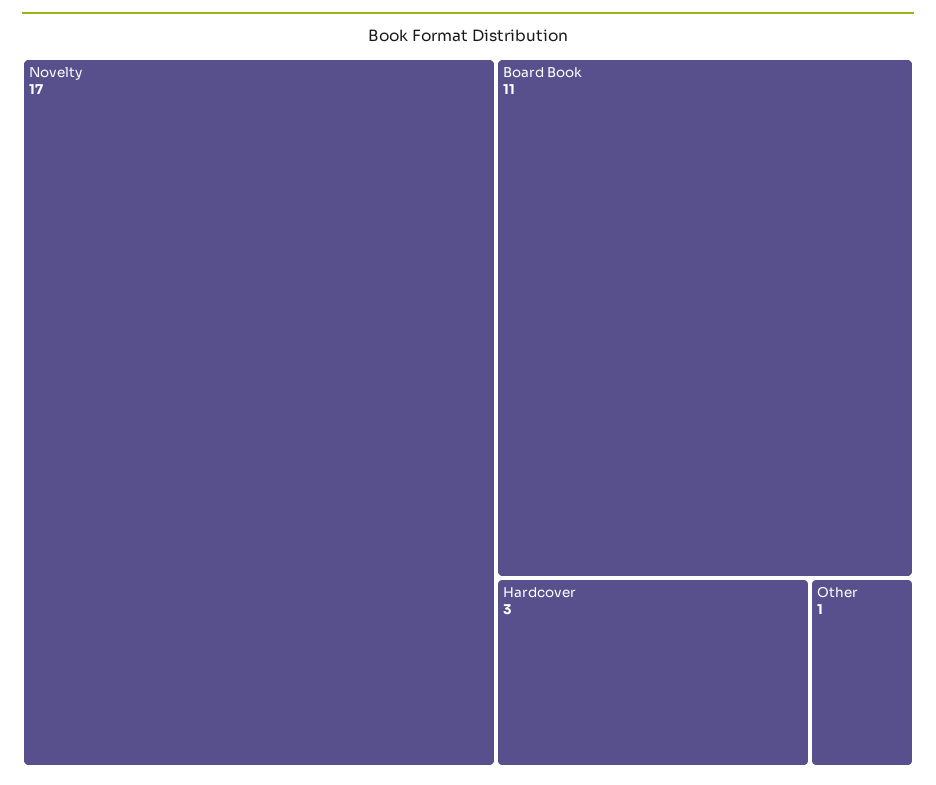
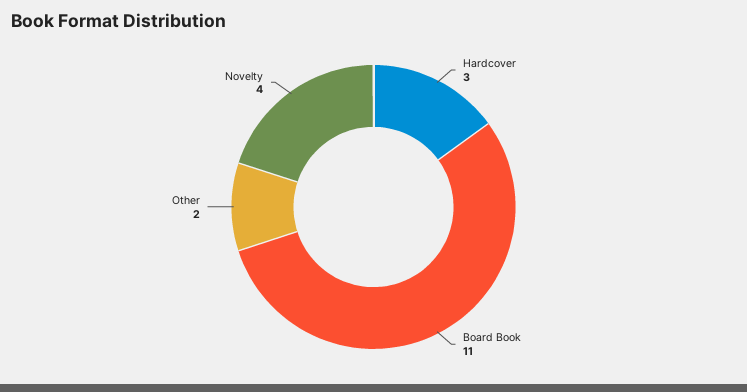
  {
-   "Novelty": 17,
+   "Novelty": 4,
    "Board Book": 11,
    "Hardcover": 3,
-   "Other": 1
+   "Other": 2
  }

